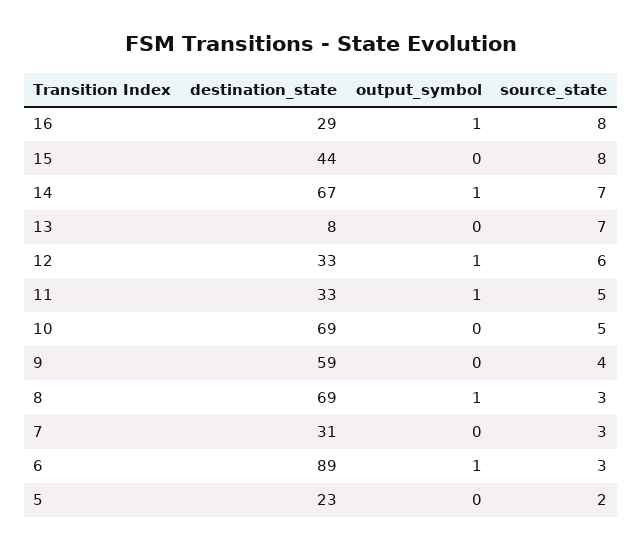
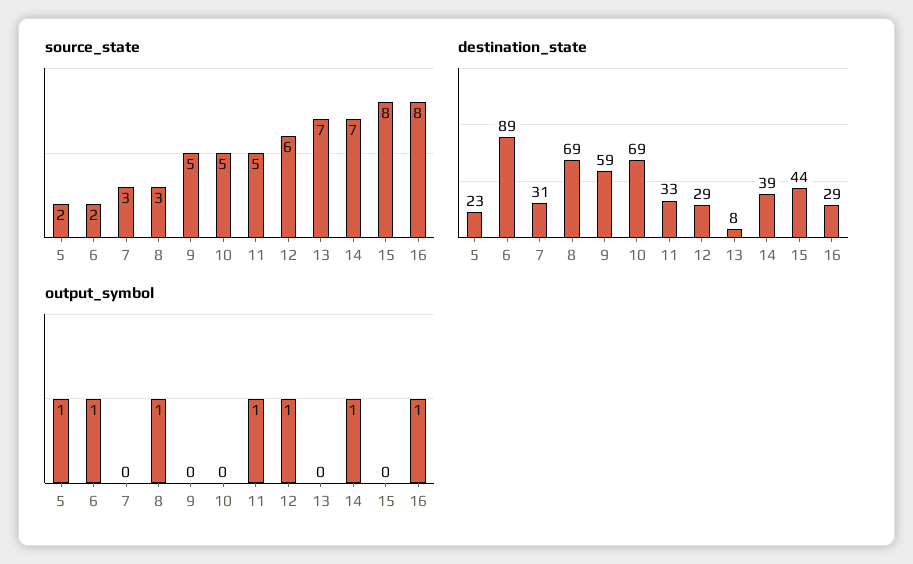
  {
    "destination_state": {
      "16": 29,
      "15": 44,
-     "14": 67,
+     "14": 39,
      "13": 8,
-     "12": 33,
+     "12": 29,
      "11": 33,
      "10": 69,
      "9": 59,
      "8": 69,
      "7": 31,
      "6": 89,
      "5": 23
    },
    "output_symbol": {
      "16": 1,
      "15": 0,
      "14": 1,
      "13": 0,
      "12": 1,
      "11": 1,
      "10": 0,
      "9": 0,
      "8": 1,
      "7": 0,
      "6": 1,
-     "5": 0
+     "5": 1
    },
    "source_state": {
      "16": 8,
      "15": 8,
      "14": 7,
      "13": 7,
      "12": 6,
      "11": 5,
      "10": 5,
-     "9": 4,
+     "9": 5,
      "8": 3,
      "7": 3,
-     "6": 3,
+     "6": 2,
      "5": 2
    }
  }

